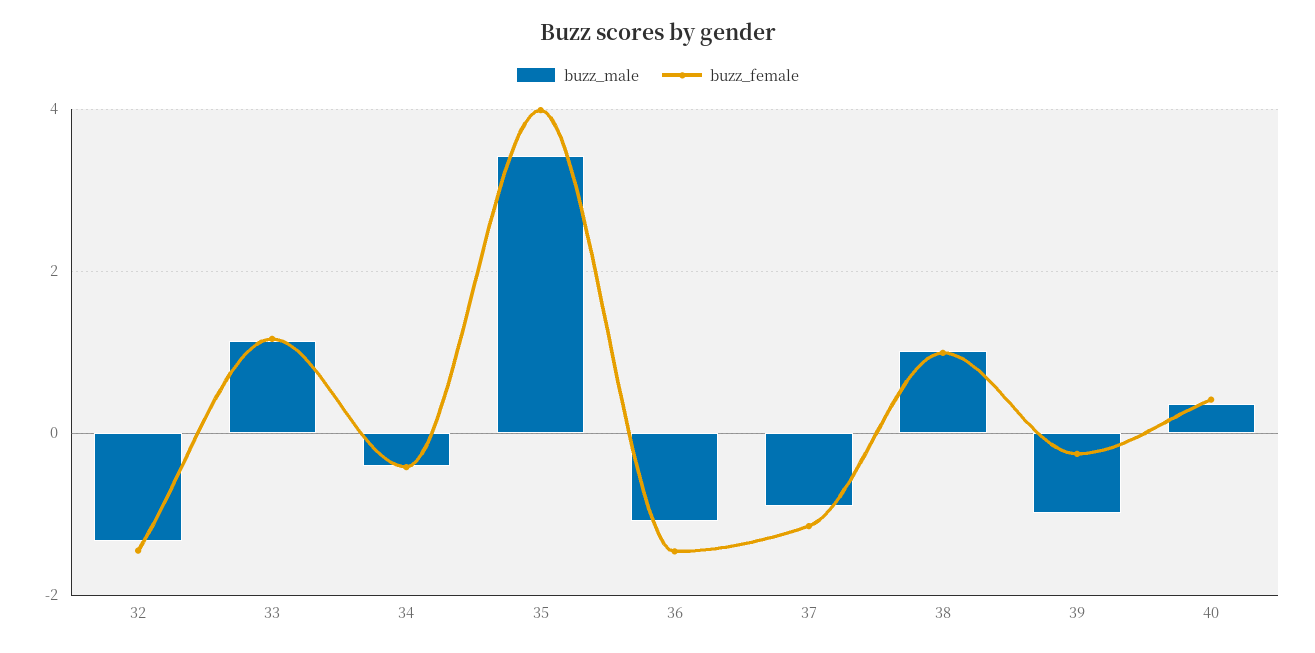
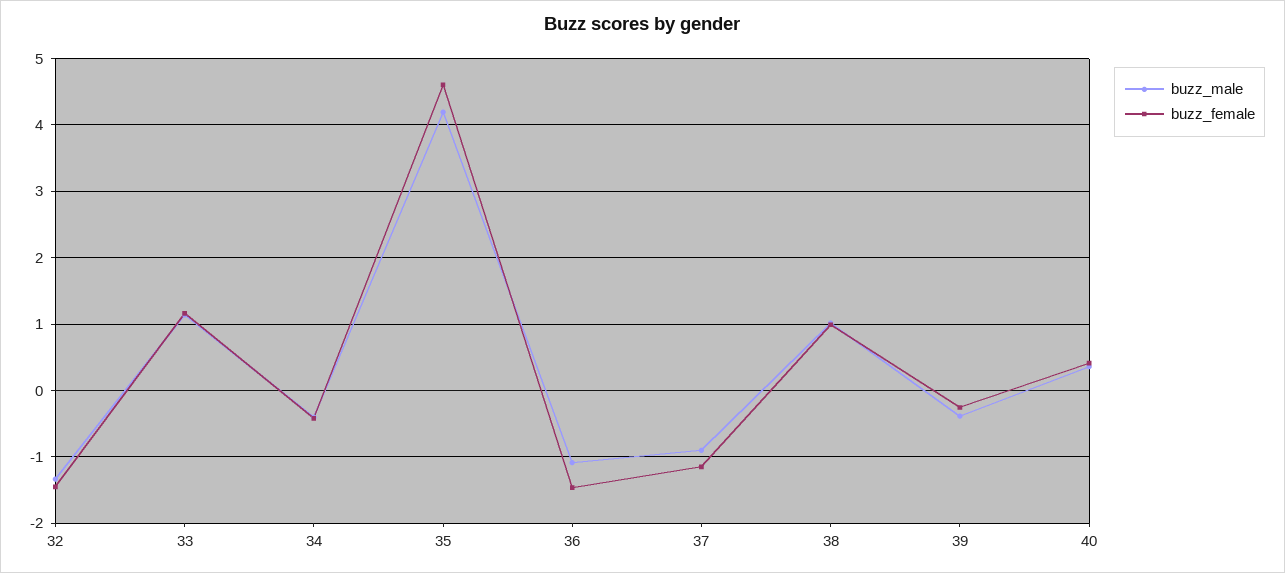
  {
    "buzz_male": {
      "32": -1.3,
      "33": 1.1,
      "34": -0.4,
-     "35": 3.4,
+     "35": 4.2,
      "36": -1.1,
      "37": -0.9,
      "38": 1,
-     "39": -1,
+     "39": -0.4,
      "40": 0.4
    },
    "buzz_female": {
      "32": -1.5,
      "33": 1.2,
      "34": -0.4,
-     "35": 4,
+     "35": 4.6,
      "36": -1.5,
      "37": -1.2,
      "38": 1,
      "39": -0.3,
      "40": 0.4
    }
  }

